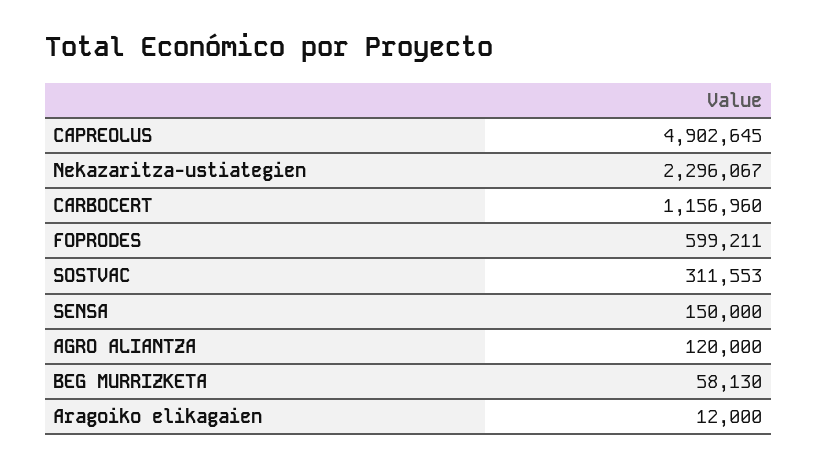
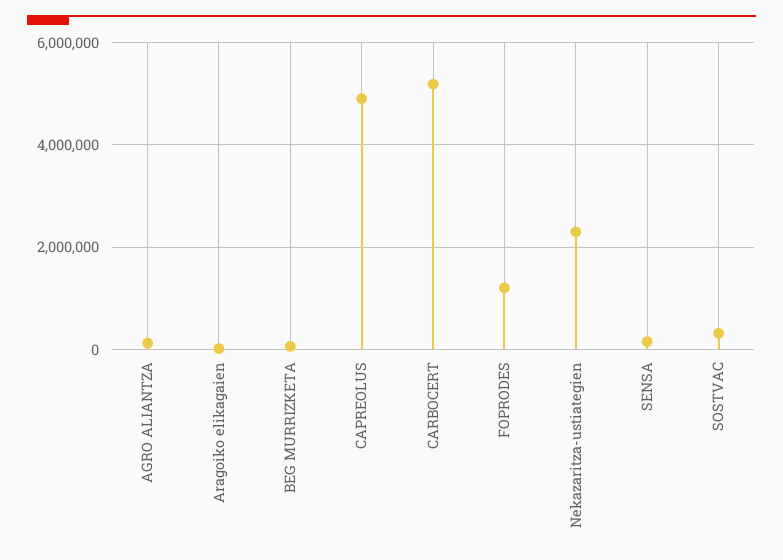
  {
    "CAPREOLUS": 4902645,
    "Nekazaritza-ustiategien": 2296067,
-   "CARBOCERT": 1156960,
+   "CARBOCERT": 5200000,
-   "FOPRODES": 599211,
+   "FOPRODES": 1200000,
    "SOSTVAC": 311553,
    "SENSA": 150000,
    "AGRO ALIANTZA": 120000,
    "BEG MURRIZKETA": 58130,
    "Aragoiko elikagaien": 12000
  }

